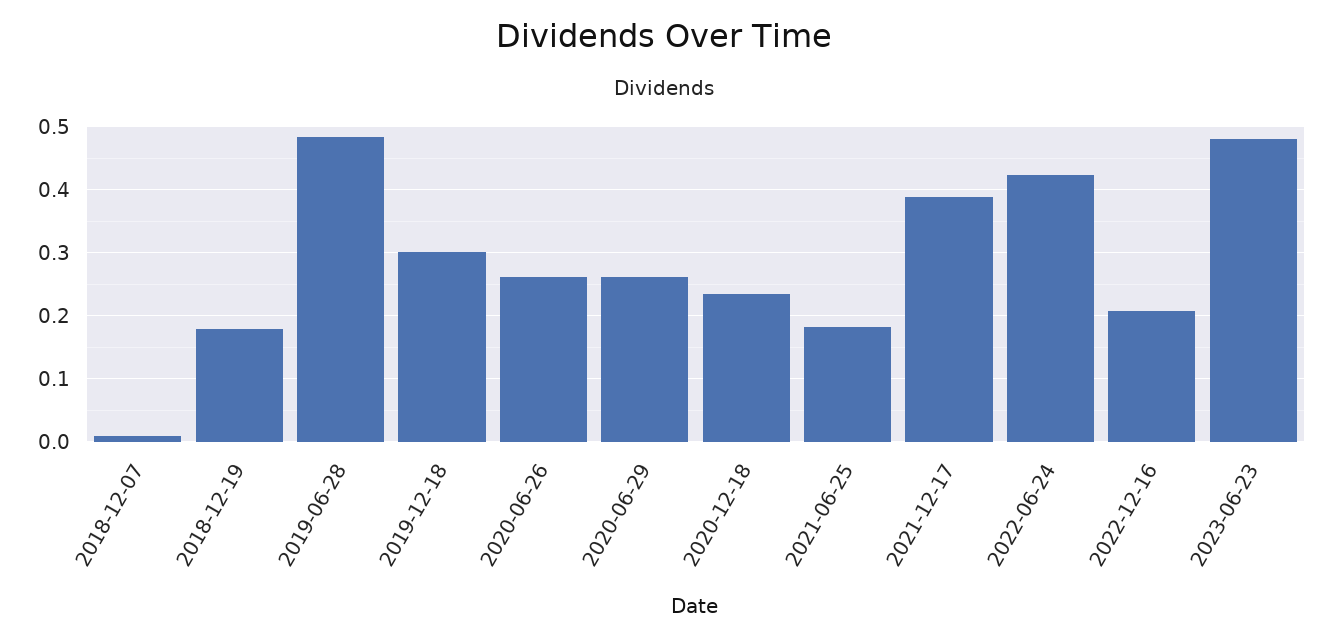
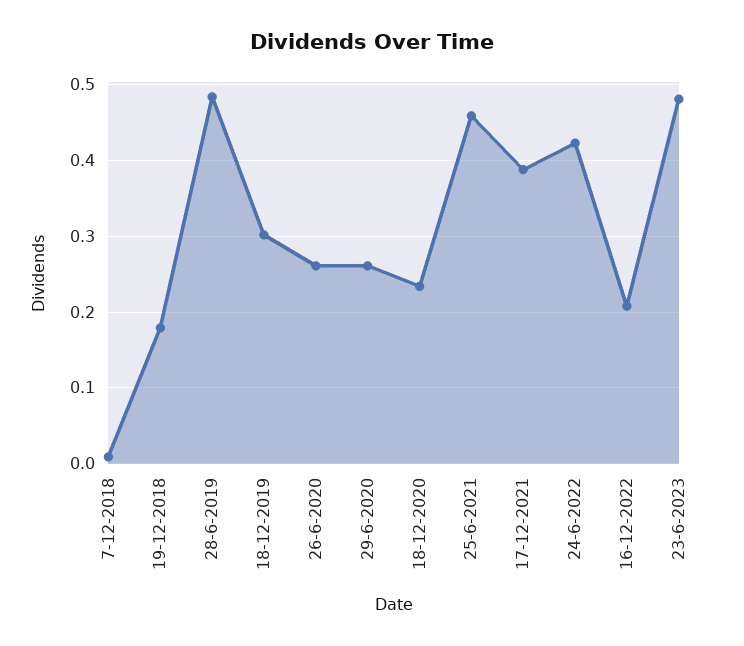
  {
    "2018-12-07": 0.01,
    "2018-12-19": 0.18,
    "2019-06-28": 0.48,
    "2019-12-18": 0.3,
    "2020-06-26": 0.26,
    "2020-06-29": 0.26,
    "2020-12-18": 0.23,
-   "2021-06-25": 0.18,
+   "2021-06-25": 0.46,
    "2021-12-17": 0.39,
    "2022-06-24": 0.42,
    "2022-12-16": 0.21,
    "2023-06-23": 0.48
  }

